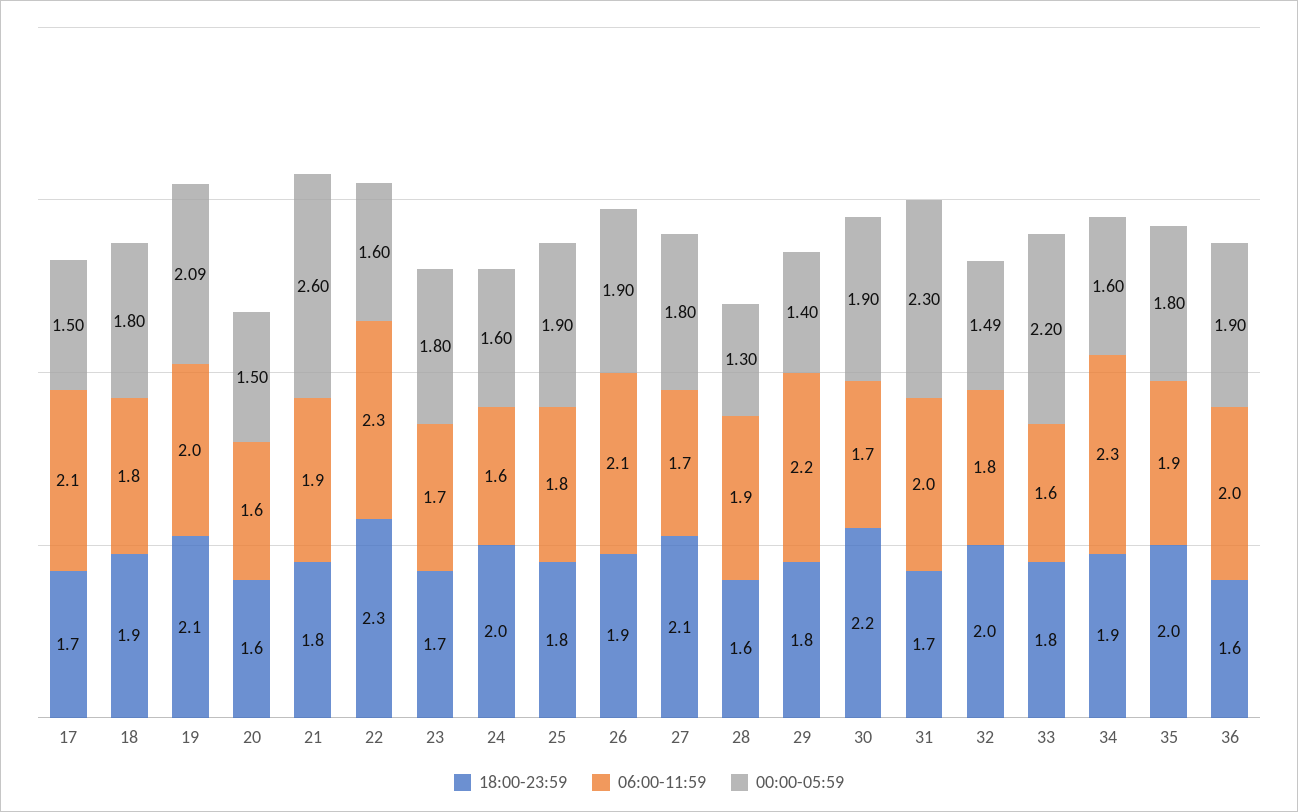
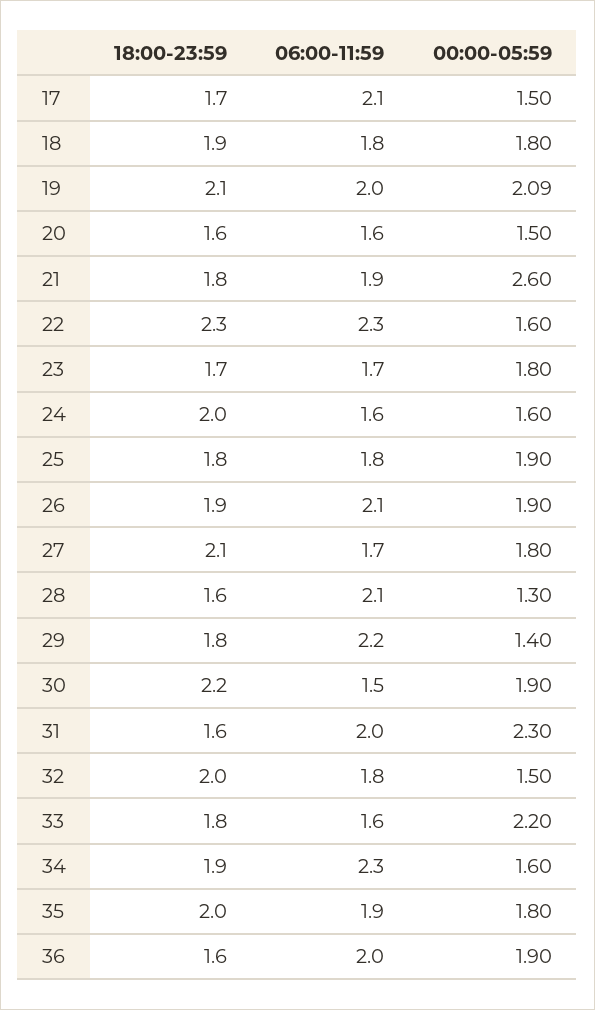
  {
    "18:00-23:59": {
      "17": 1.7,
      "18": 1.9,
      "19": 2.1,
      "20": 1.6,
      "21": 1.8,
      "22": 2.3,
      "23": 1.7,
      "24": 2,
      "25": 1.8,
      "26": 1.9,
      "27": 2.1,
      "28": 1.6,
      "29": 1.8,
      "30": 2.2,
-     "31": 1.7,
+     "31": 1.6,
      "32": 2,
      "33": 1.8,
      "34": 1.9,
      "35": 2,
      "36": 1.6
    },
    "06:00-11:59": {
      "17": 2.1,
      "18": 1.8,
      "19": 2,
      "20": 1.6,
      "21": 1.9,
      "22": 2.3,
      "23": 1.7,
      "24": 1.6,
      "25": 1.8,
      "26": 2.1,
      "27": 1.7,
-     "28": 1.9,
+     "28": 2.1,
      "29": 2.2,
-     "30": 1.7,
+     "30": 1.5,
      "31": 2,
      "32": 1.8,
      "33": 1.6,
      "34": 2.3,
      "35": 1.9,
      "36": 2
    },
    "00:00-05:59": {
      "17": 1.5,
      "18": 1.8,
      "19": 2.09,
      "20": 1.5,
      "21": 2.6,
      "22": 1.6,
      "23": 1.8,
      "24": 1.6,
      "25": 1.9,
      "26": 1.9,
      "27": 1.8,
      "28": 1.3,
      "29": 1.4,
      "30": 1.9,
      "31": 2.3,
-     "32": 1.49,
+     "32": 1.5,
      "33": 2.2,
      "34": 1.6,
      "35": 1.8,
      "36": 1.9
    }
  }

